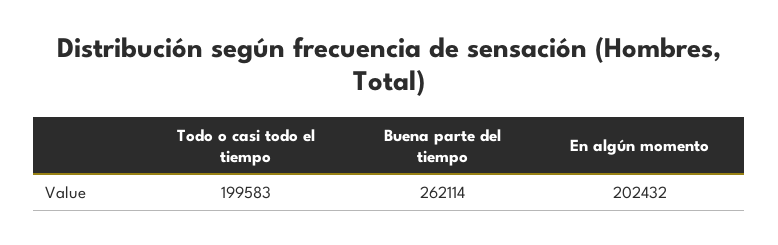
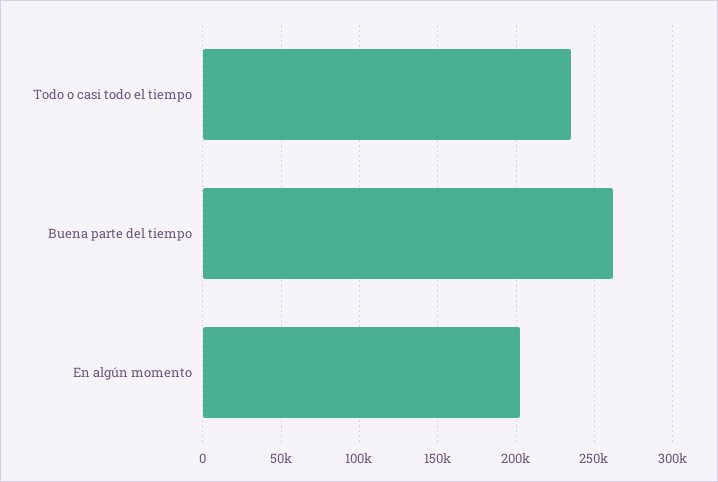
  {
-   "Todo o casi todo el tiempo": 199583,
+   "Todo o casi todo el tiempo": 235000,
    "Buena parte del tiempo": 262114,
    "En algún momento": 202432
  }

